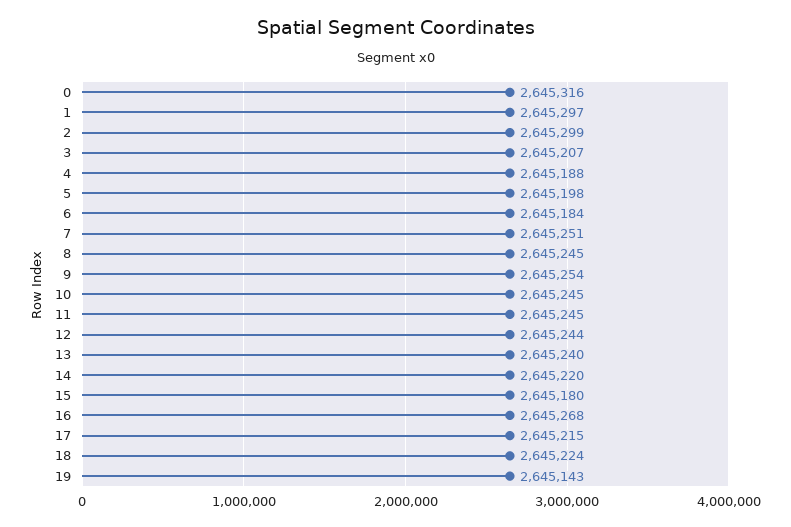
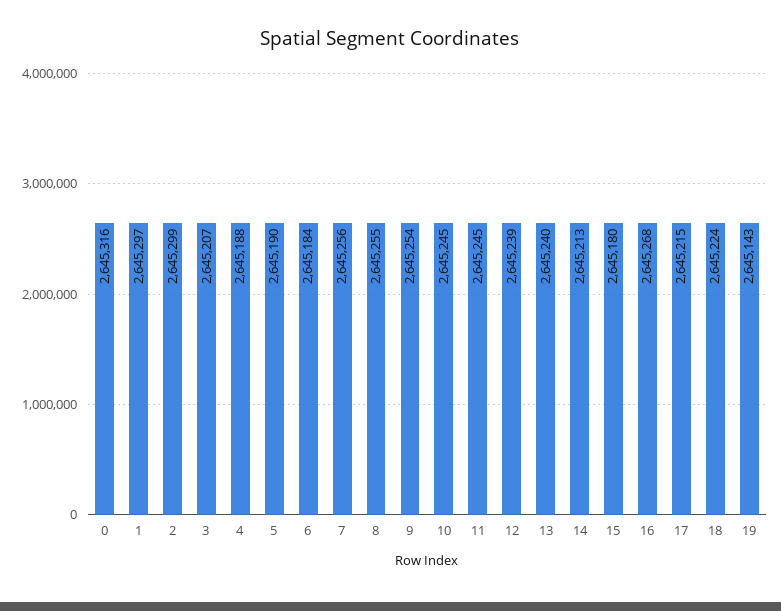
  {
    "0": 2645316,
    "1": 2645297,
    "2": 2645299,
    "3": 2645207,
    "4": 2645188,
-   "5": 2645198,
+   "5": 2645190,
    "6": 2645184,
-   "7": 2645251,
+   "7": 2645256,
-   "8": 2645245,
+   "8": 2645255,
    "9": 2645254,
    "10": 2645245,
    "11": 2645245,
-   "12": 2645244,
+   "12": 2645239,
    "13": 2645240,
-   "14": 2645220,
+   "14": 2645213,
    "15": 2645180,
    "16": 2645268,
    "17": 2645215,
    "18": 2645224,
    "19": 2645143
  }

